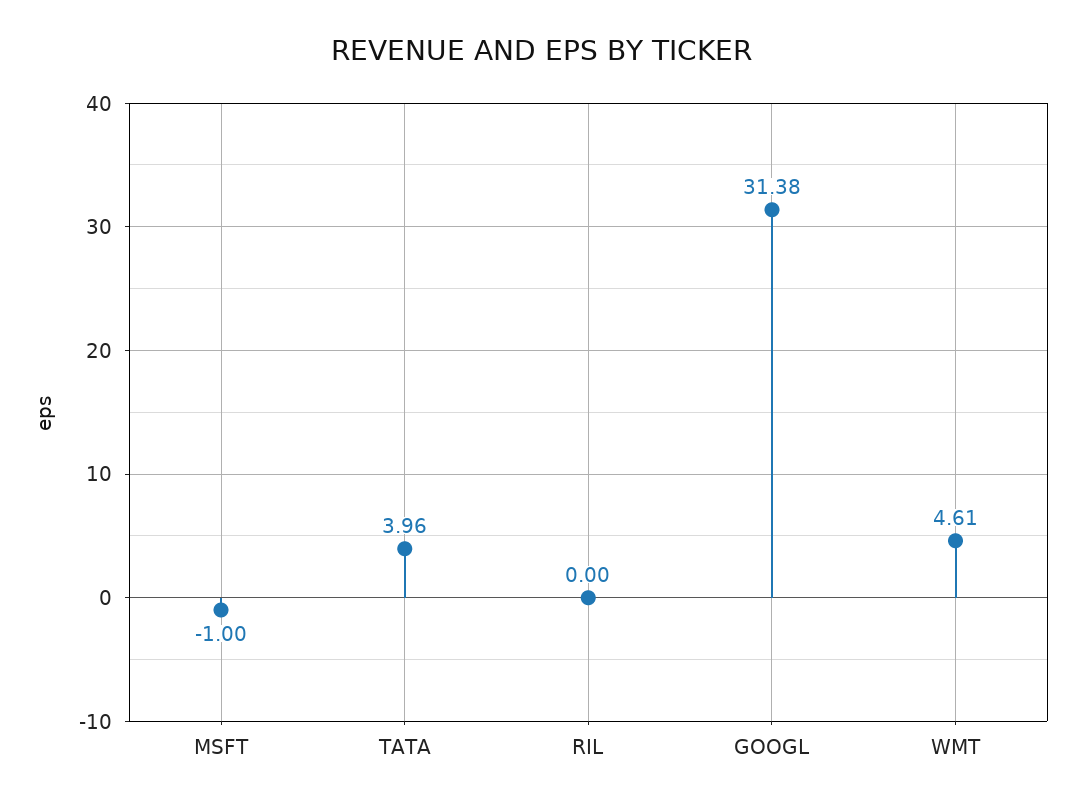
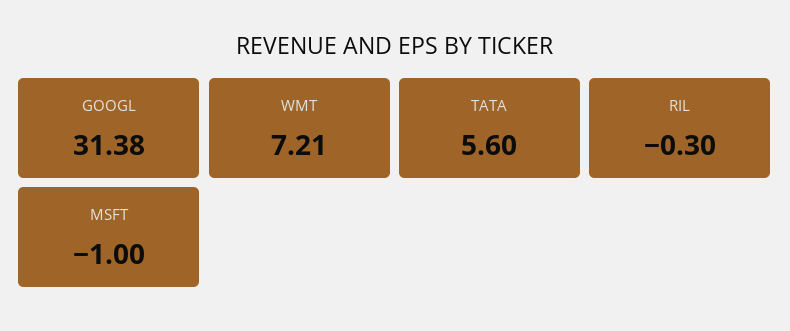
  {
    "MSFT": -1,
-   "TATA": 3.96,
+   "TATA": 5.6,
-   "RIL": 0,
+   "RIL": -0.3,
    "GOOGL": 31.38,
-   "WMT": 4.61
+   "WMT": 7.21
  }

